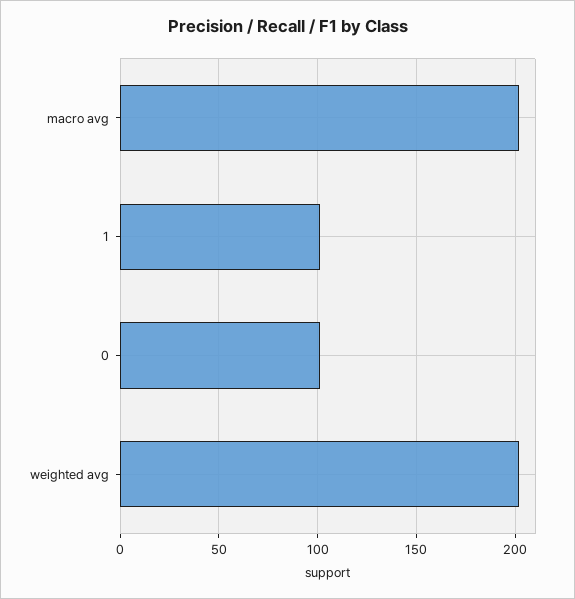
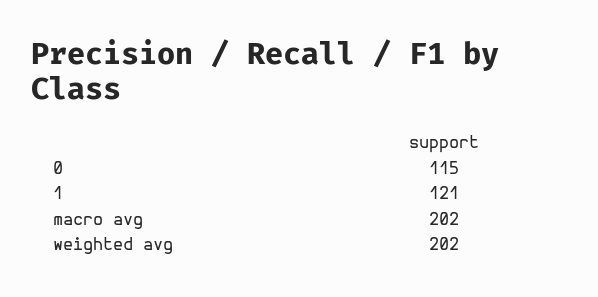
  {
    "macro avg": 202,
-   "1": 100,
+   "1": 121,
-   "0": 100,
+   "0": 115,
    "weighted avg": 202
  }

